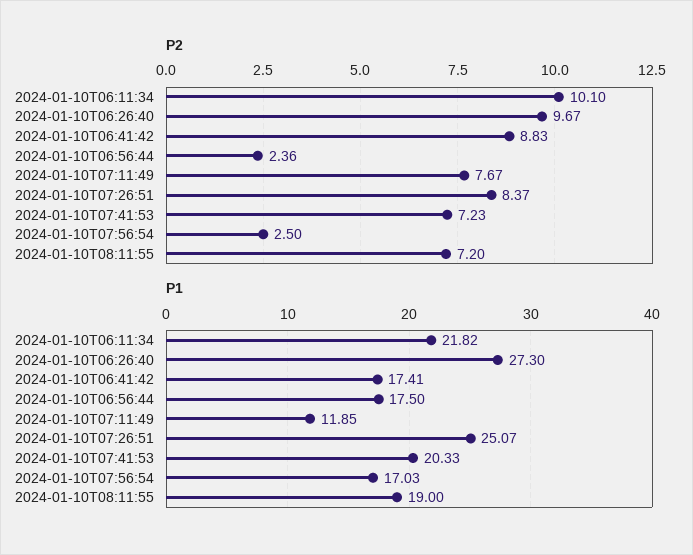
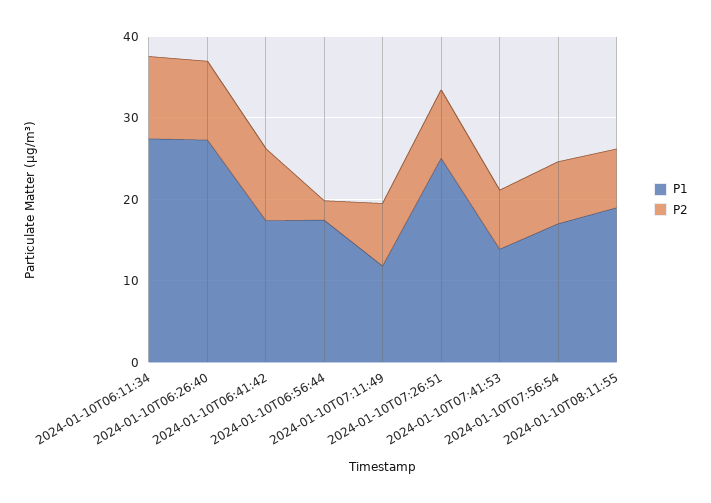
  {
    "P2": {
      "2024-01-10T06:11:34": 10.1,
      "2024-01-10T06:26:40": 9.67,
      "2024-01-10T06:41:42": 8.83,
      "2024-01-10T06:56:44": 2.36,
      "2024-01-10T07:11:49": 7.67,
      "2024-01-10T07:26:51": 8.37,
      "2024-01-10T07:41:53": 7.23,
-     "2024-01-10T07:56:54": 2.5,
+     "2024-01-10T07:56:54": 8,
      "2024-01-10T08:11:55": 7.2
    },
    "P1": {
-     "2024-01-10T06:11:34": 21.82,
+     "2024-01-10T06:11:34": 28,
      "2024-01-10T06:26:40": 27.3,
      "2024-01-10T06:41:42": 17.41,
      "2024-01-10T06:56:44": 17.5,
      "2024-01-10T07:11:49": 11.85,
      "2024-01-10T07:26:51": 25.07,
-     "2024-01-10T07:41:53": 20.33,
+     "2024-01-10T07:41:53": 14,
      "2024-01-10T07:56:54": 17.03,
      "2024-01-10T08:11:55": 19
    }
  }

